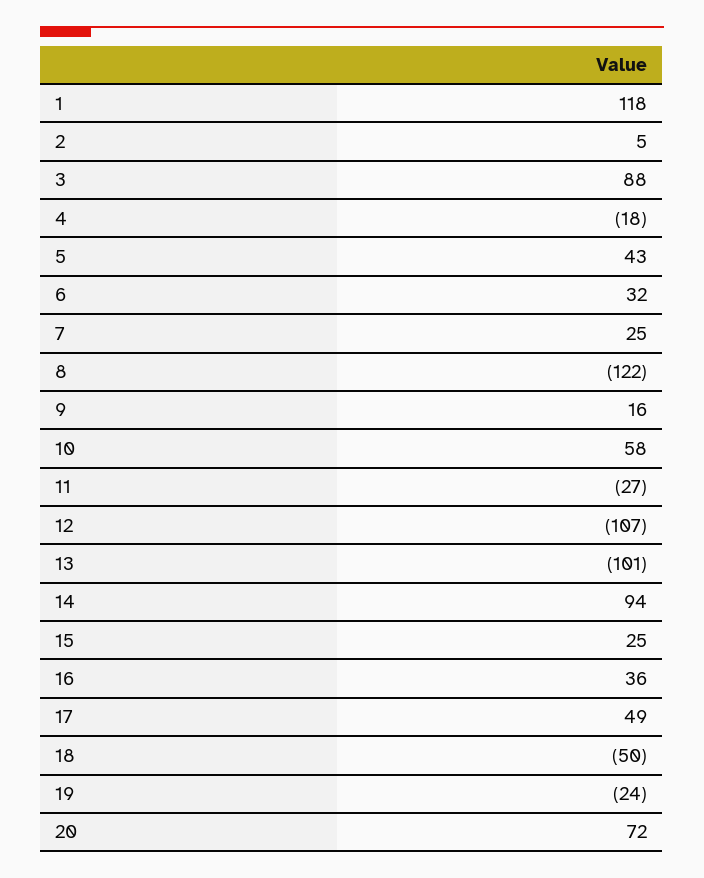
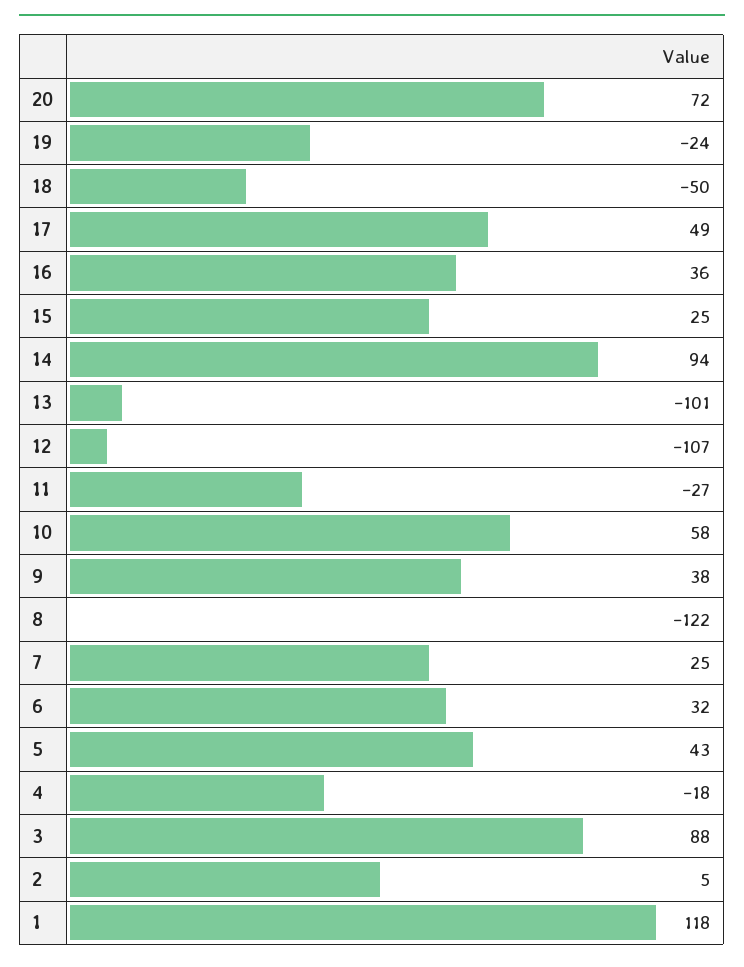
  {
    "1": 118,
    "2": 5,
    "3": 88,
    "4": -18,
    "5": 43,
    "6": 32,
    "7": 25,
    "8": -122,
-   "9": 16,
+   "9": 38,
    "10": 58,
    "11": -27,
    "12": -107,
    "13": -101,
    "14": 94,
    "15": 25,
    "16": 36,
    "17": 49,
    "18": -50,
    "19": -24,
    "20": 72
  }

